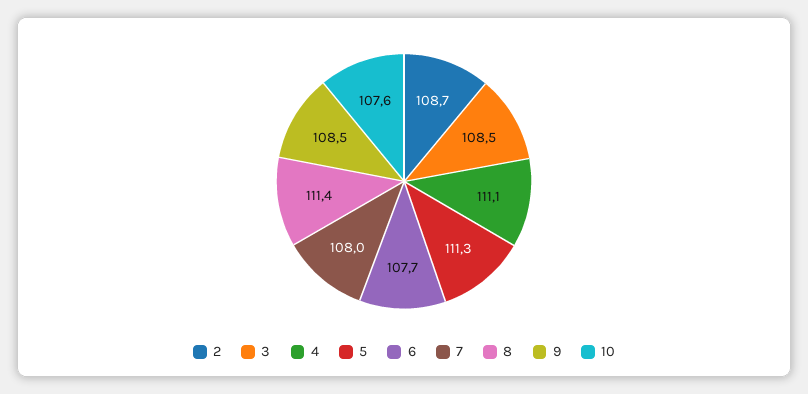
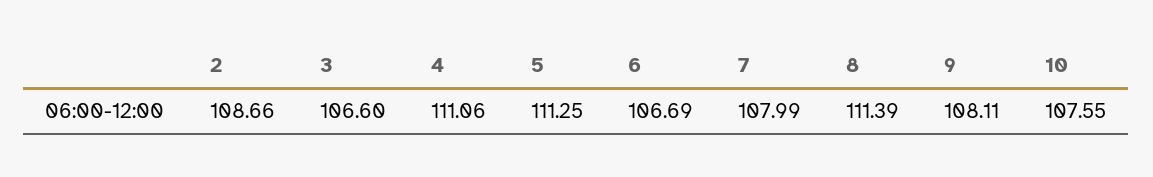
  {
    "2": 108.66,
-   "3": 108.5,
+   "3": 106.6,
    "4": 111.06,
    "5": 111.25,
-   "6": 107.7,
+   "6": 106.69,
    "7": 107.99,
    "8": 111.39,
-   "9": 108.5,
+   "9": 108.11,
    "10": 107.55
  }

